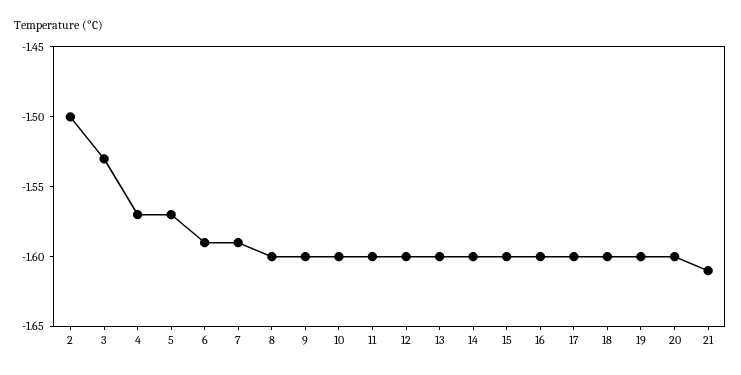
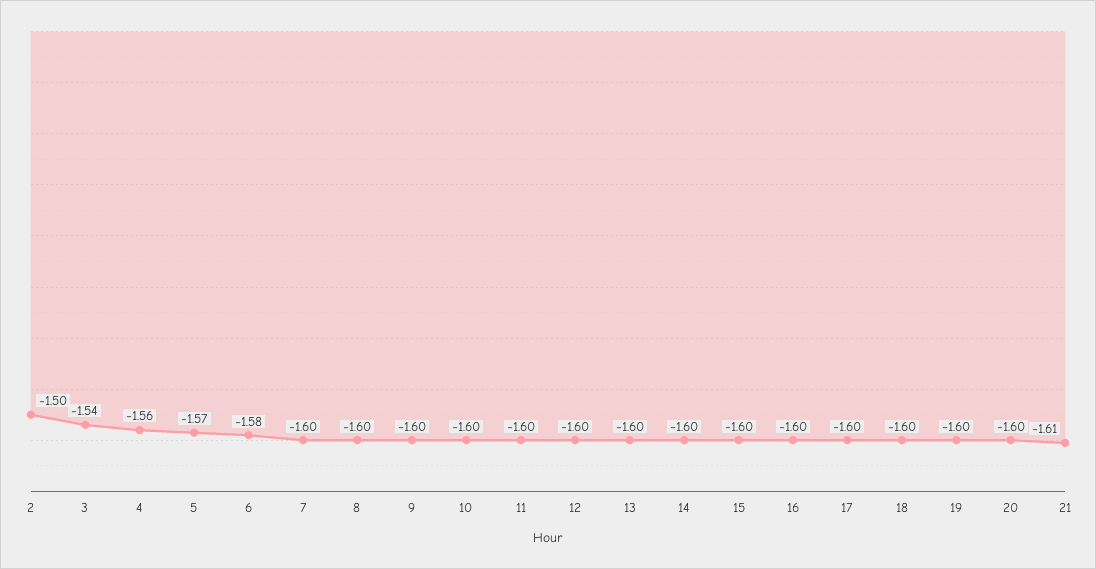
  {
    "2": -1.5,
-   "3": -1.53,
+   "3": -1.54,
-   "4": -1.57,
+   "4": -1.56,
    "5": -1.57,
-   "6": -1.59,
+   "6": -1.58,
-   "7": -1.59,
+   "7": -1.6,
    "8": -1.6,
    "9": -1.6,
    "10": -1.6,
    "11": -1.6,
    "12": -1.6,
    "13": -1.6,
    "14": -1.6,
    "15": -1.6,
    "16": -1.6,
    "17": -1.6,
    "18": -1.6,
    "19": -1.6,
    "20": -1.6,
    "21": -1.61
  }

